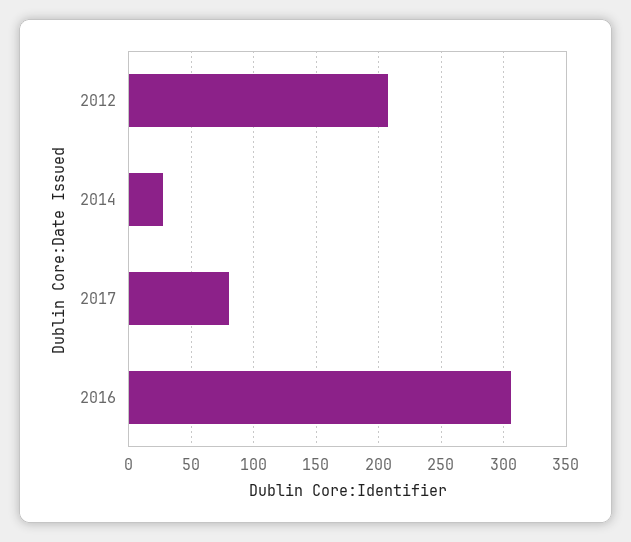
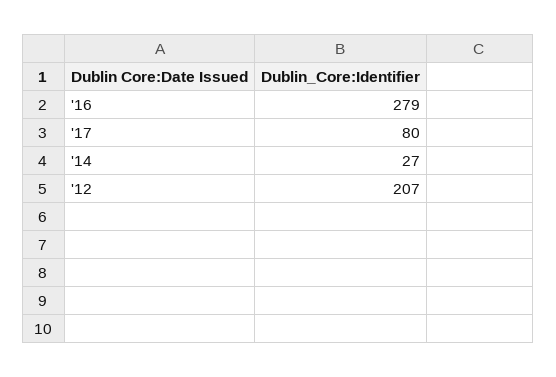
  {
    "2012": 207,
    "2014": 27,
    "2017": 80,
-   "2016": 305
+   "2016": 279
  }

